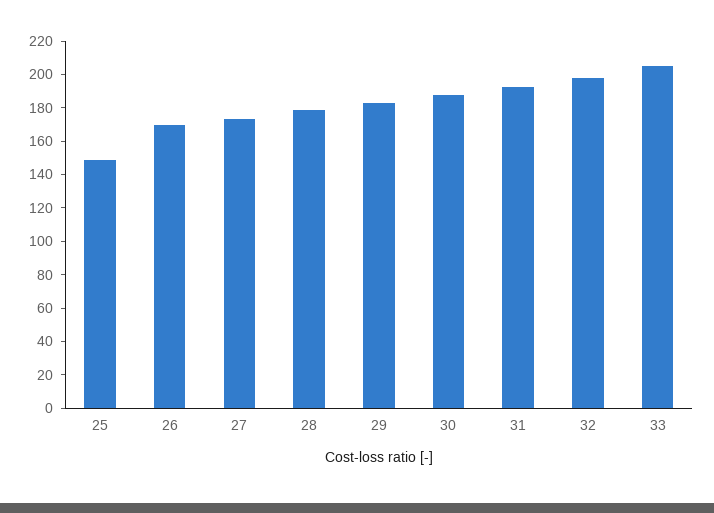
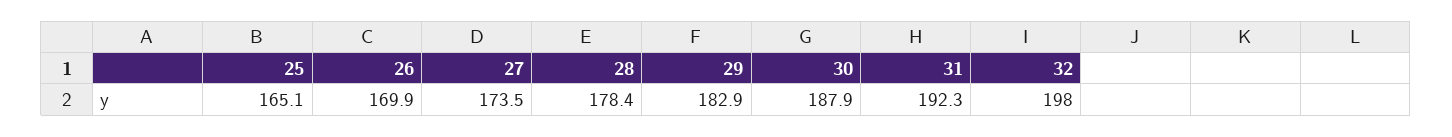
  {
-   "25": 150,
+   "25": 165.1,
    "26": 169.9,
    "27": 173.5,
    "28": 178.4,
    "29": 182.9,
    "30": 187.9,
    "31": 192.3,
-   "32": 198,
+   "32": 198
-   "33": 205
  }

